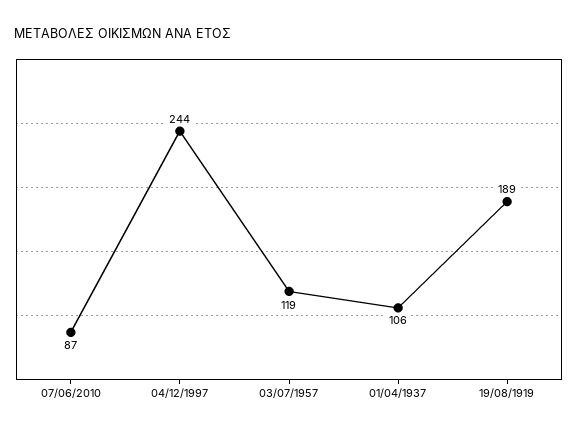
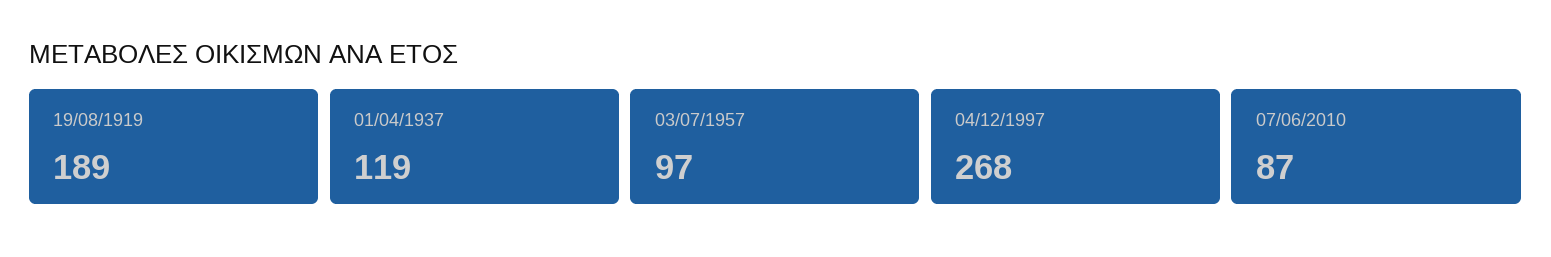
  {
    "07/06/2010": 87,
-   "04/12/1997": 244,
+   "04/12/1997": 268,
-   "03/07/1957": 119,
+   "03/07/1957": 97,
-   "01/04/1937": 106,
+   "01/04/1937": 119,
    "19/08/1919": 189
  }

